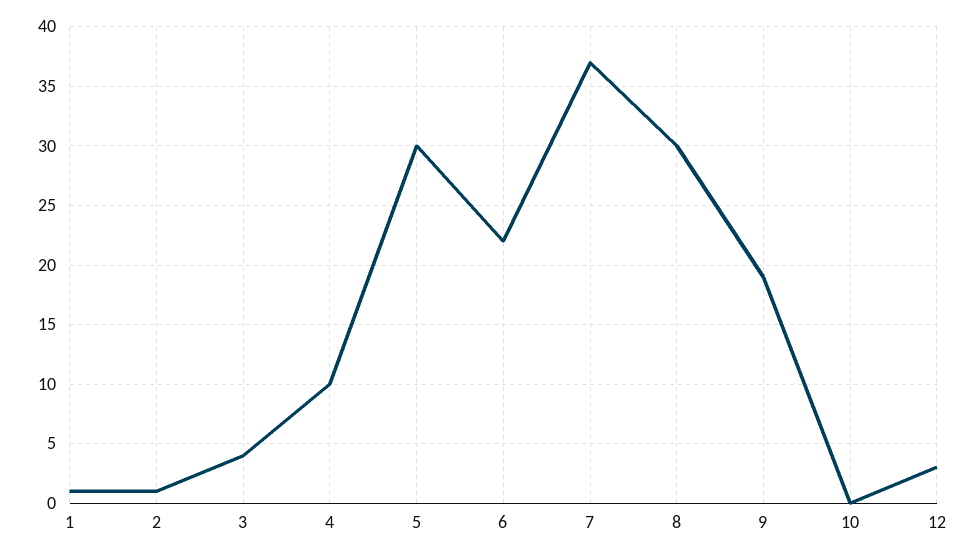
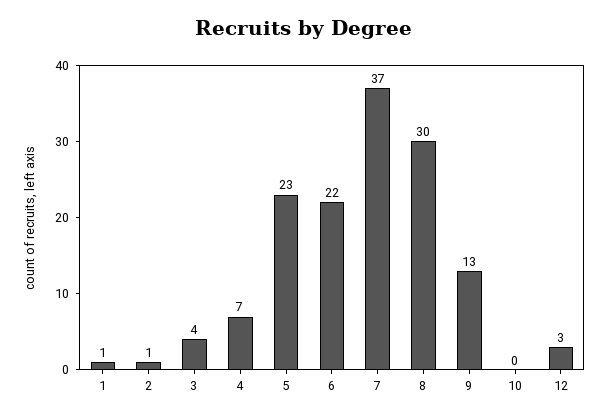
  {
    "1": 1,
    "2": 1,
    "3": 4,
-   "4": 10,
+   "4": 7,
-   "5": 30,
+   "5": 23,
    "6": 22,
    "7": 37,
    "8": 30,
-   "9": 19,
+   "9": 13,
    "10": 0,
    "12": 3
  }

